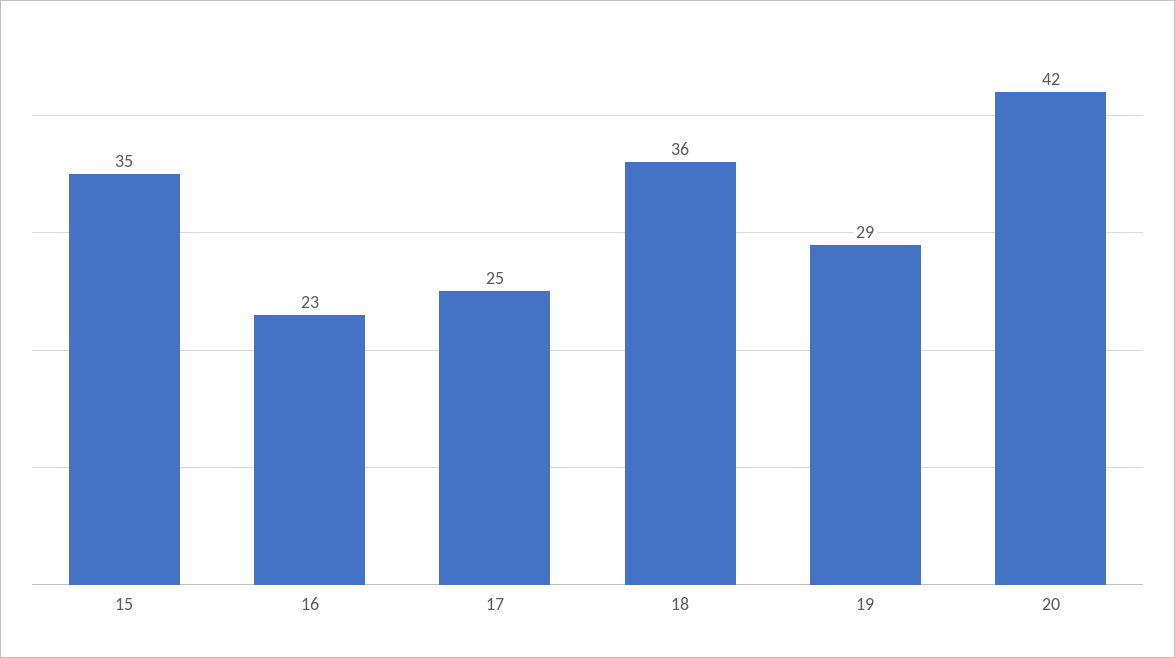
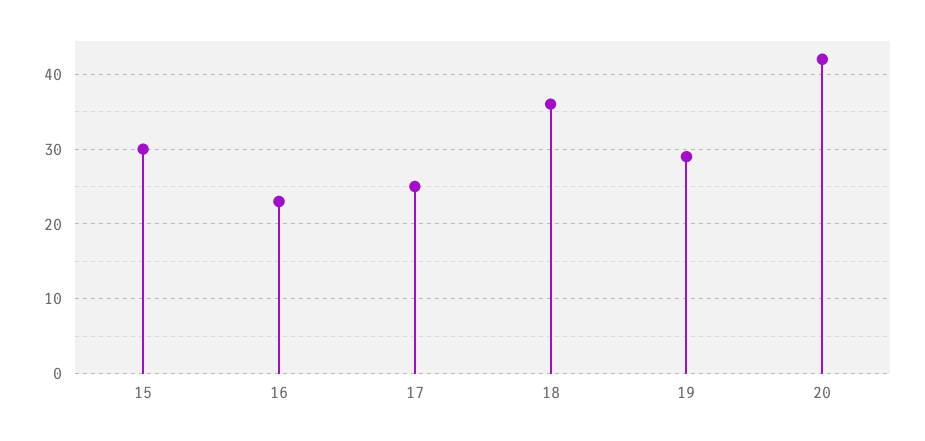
  {
-   "15": 35,
+   "15": 30,
    "16": 23,
    "17": 25,
    "18": 36,
    "19": 29,
    "20": 42
  }

